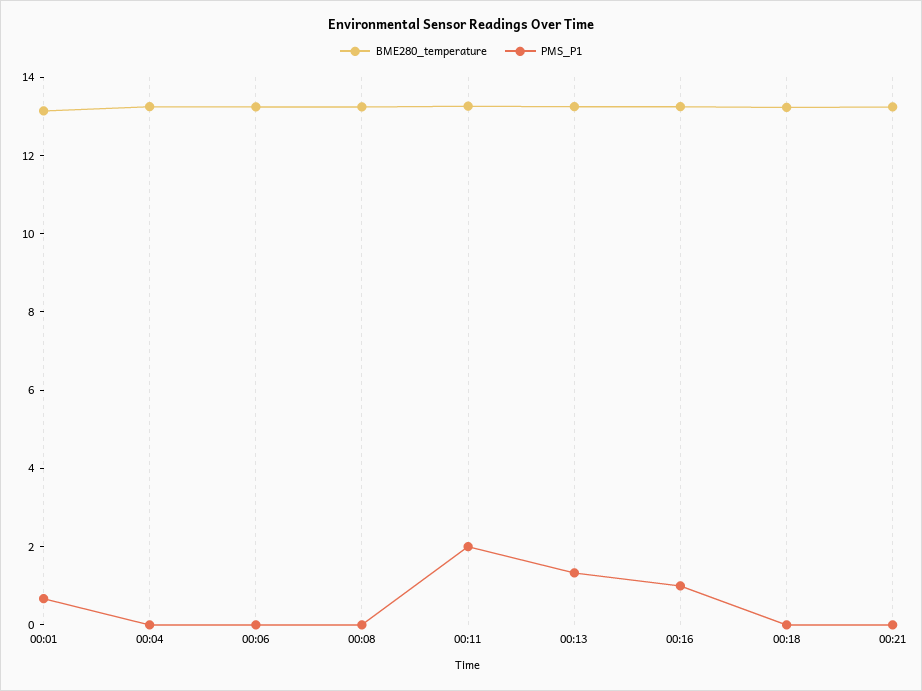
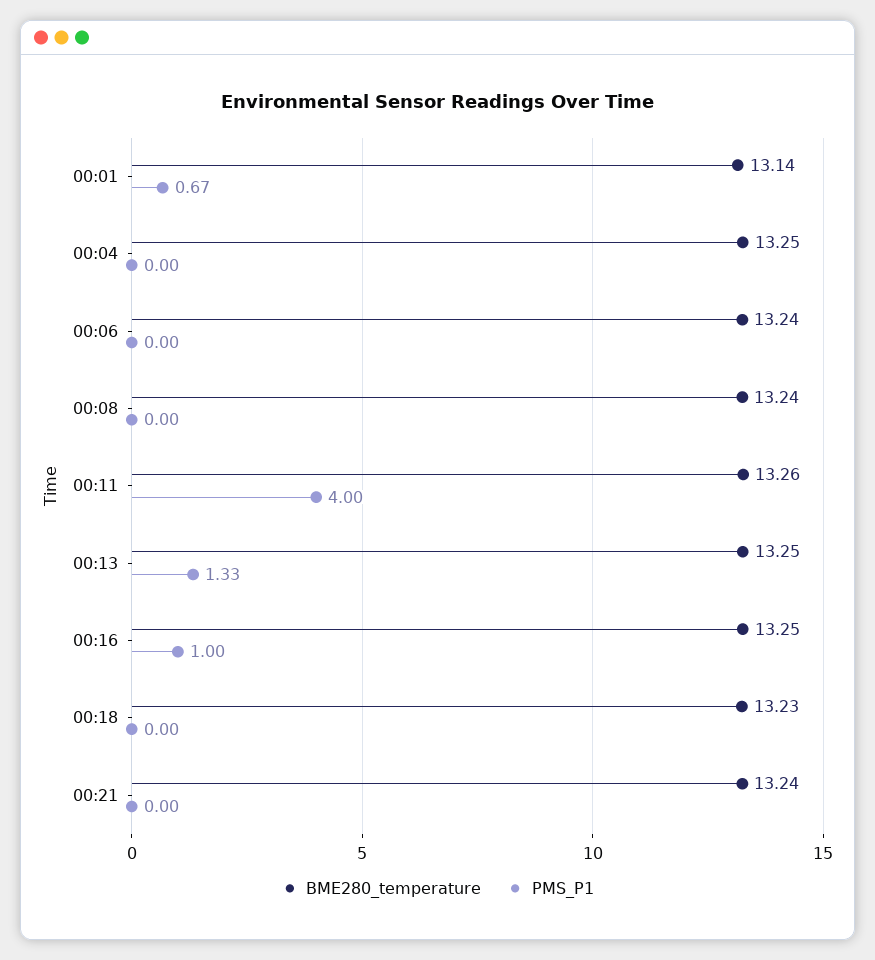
  {
    "BME280_temperature": {
      "00:01": 13.14,
      "00:04": 13.25,
      "00:06": 13.24,
      "00:08": 13.24,
      "00:11": 13.26,
      "00:13": 13.25,
      "00:16": 13.25,
      "00:18": 13.23,
      "00:21": 13.24
    },
    "PMS_P1": {
      "00:01": 0.67,
      "00:04": 0,
      "00:06": 0,
      "00:08": 0,
-     "00:11": 2,
+     "00:11": 4,
      "00:13": 1.33,
      "00:16": 1,
      "00:18": 0,
      "00:21": 0
    }
  }

